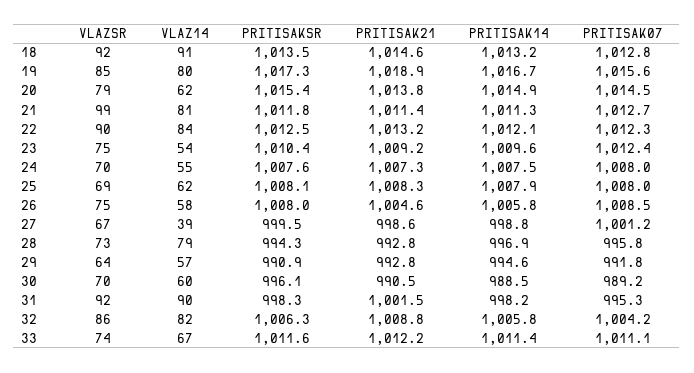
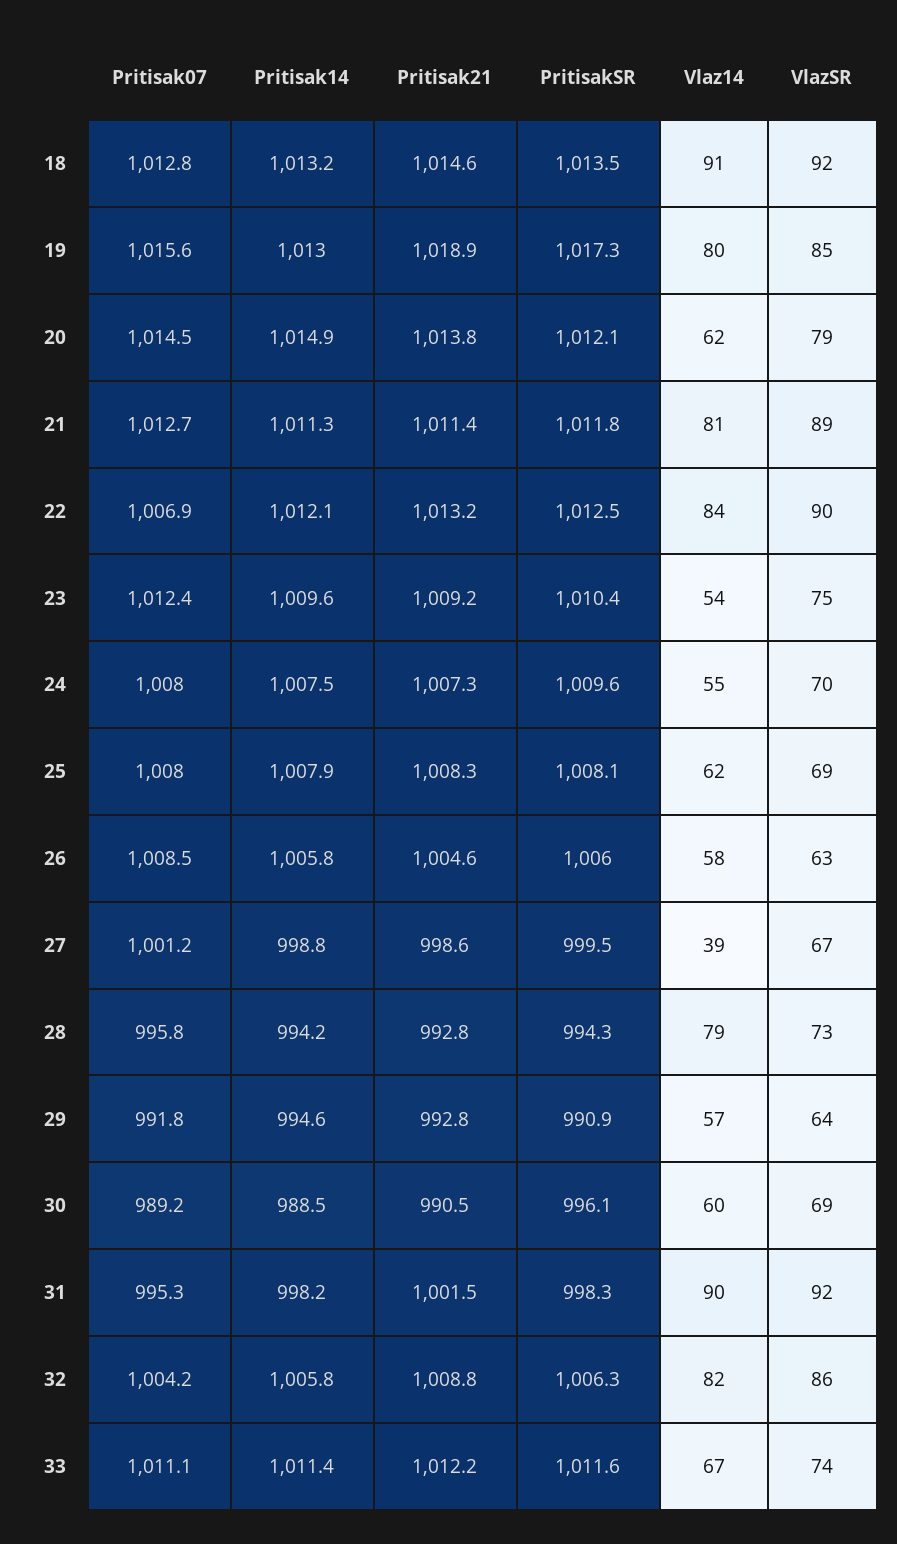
  {
    "VLAZSR": {
      "18": 92,
      "19": 85,
      "20": 79,
-     "21": 99,
+     "21": 89,
      "22": 90,
      "23": 75,
      "24": 70,
      "25": 69,
-     "26": 75,
+     "26": 63,
      "27": 67,
      "28": 73,
      "29": 64,
-     "30": 70,
+     "30": 69,
      "31": 92,
      "32": 86,
      "33": 74
    },
    "VLAZ14": {
      "18": 91,
      "19": 80,
      "20": 62,
      "21": 81,
      "22": 84,
      "23": 54,
      "24": 55,
      "25": 62,
      "26": 58,
      "27": 39,
      "28": 79,
      "29": 57,
      "30": 60,
      "31": 90,
      "32": 82,
      "33": 67
    },
    "PRITISAKSR": {
      "18": 1013.5,
      "19": 1017.3,
-     "20": 1015.4,
+     "20": 1012.1,
      "21": 1011.8,
      "22": 1012.5,
      "23": 1010.4,
-     "24": 1007.6,
+     "24": 1009.6,
      "25": 1008.1,
-     "26": 1008,
+     "26": 1006,
      "27": 999.5,
      "28": 994.3,
      "29": 990.9,
      "30": 996.1,
      "31": 998.3,
      "32": 1006.3,
      "33": 1011.6
    },
    "PRITISAK21": {
      "18": 1014.6,
      "19": 1018.9,
      "20": 1013.8,
      "21": 1011.4,
      "22": 1013.2,
      "23": 1009.2,
      "24": 1007.3,
      "25": 1008.3,
      "26": 1004.6,
      "27": 998.6,
      "28": 992.8,
      "29": 992.8,
      "30": 990.5,
      "31": 1001.5,
      "32": 1008.8,
      "33": 1012.2
    },
    "PRITISAK14": {
      "18": 1013.2,
-     "19": 1016.7,
+     "19": 1013,
      "20": 1014.9,
      "21": 1011.3,
      "22": 1012.1,
      "23": 1009.6,
      "24": 1007.5,
      "25": 1007.9,
      "26": 1005.8,
      "27": 998.8,
-     "28": 996.9,
+     "28": 994.2,
      "29": 994.6,
      "30": 988.5,
      "31": 998.2,
      "32": 1005.8,
      "33": 1011.4
    },
    "PRITISAK07": {
      "18": 1012.8,
      "19": 1015.6,
      "20": 1014.5,
      "21": 1012.7,
-     "22": 1012.3,
+     "22": 1006.9,
      "23": 1012.4,
      "24": 1008,
      "25": 1008,
      "26": 1008.5,
      "27": 1001.2,
      "28": 995.8,
      "29": 991.8,
      "30": 989.2,
      "31": 995.3,
      "32": 1004.2,
      "33": 1011.1
    }
  }

